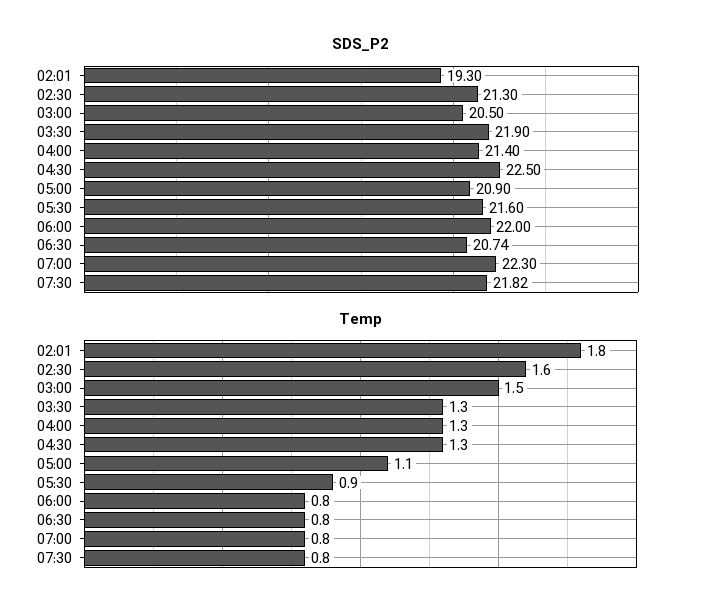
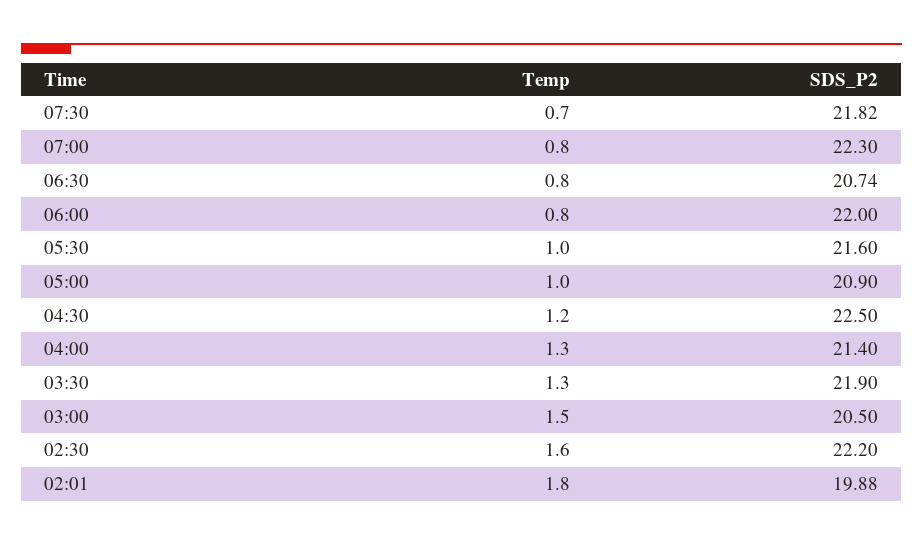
  {
    "SDS_P2": {
-     "02:01": 19.3,
+     "02:01": 19.88,
-     "02:30": 21.3,
+     "02:30": 22.2,
      "03:00": 20.5,
      "03:30": 21.9,
      "04:00": 21.4,
      "04:30": 22.5,
      "05:00": 20.9,
      "05:30": 21.6,
      "06:00": 22,
      "06:30": 20.74,
      "07:00": 22.3,
      "07:30": 21.82
    },
    "Temp": {
      "02:01": 1.8,
      "02:30": 1.6,
      "03:00": 1.5,
      "03:30": 1.3,
      "04:00": 1.3,
-     "04:30": 1.3,
+     "04:30": 1.2,
-     "05:00": 1.1,
+     "05:00": 1,
-     "05:30": 0.9,
+     "05:30": 1,
      "06:00": 0.8,
      "06:30": 0.8,
      "07:00": 0.8,
-     "07:30": 0.8
+     "07:30": 0.7
    }
  }

